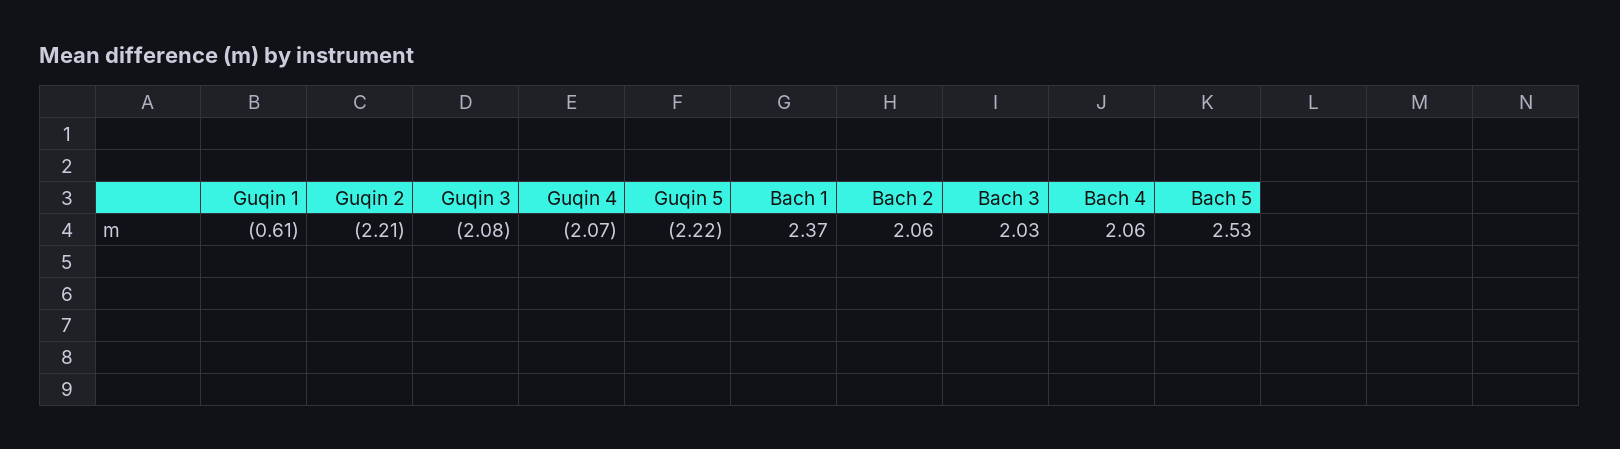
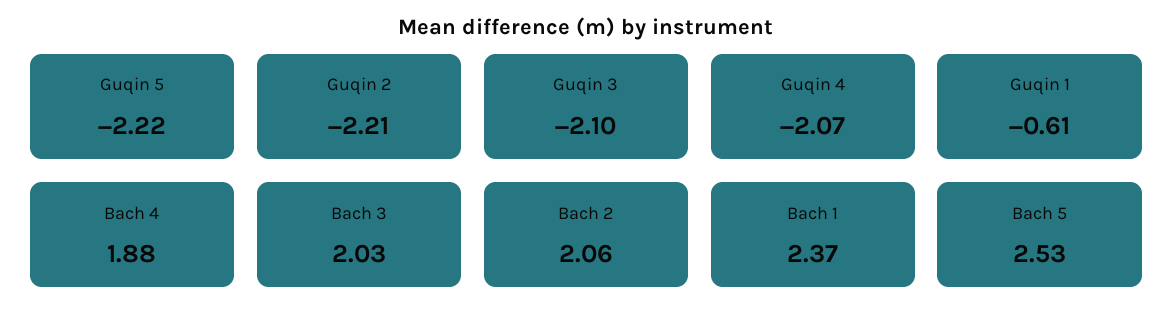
  {
    "Guqin 1": -0.61,
    "Guqin 2": -2.21,
-   "Guqin 3": -2.08,
+   "Guqin 3": -2.1,
    "Guqin 4": -2.07,
    "Guqin 5": -2.22,
    "Bach 1": 2.37,
    "Bach 2": 2.06,
    "Bach 3": 2.03,
-   "Bach 4": 2.06,
+   "Bach 4": 1.88,
    "Bach 5": 2.53
  }

